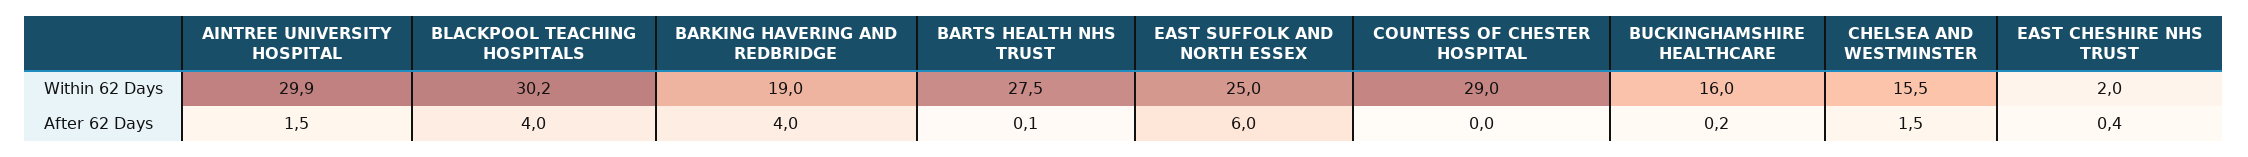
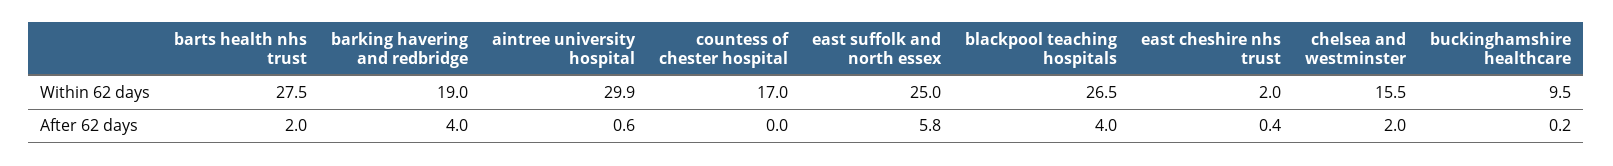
  {
    "AINTREE UNIVERSITY HOSPITAL": {
      "Within 62 Days": 29.9,
-     "After 62 Days": 1.5
+     "After 62 Days": 0.6
    },
    "BLACKPOOL TEACHING HOSPITALS": {
-     "Within 62 Days": 30.2,
+     "Within 62 Days": 26.5,
      "After 62 Days": 4
    },
    "BARKING HAVERING AND REDBRIDGE": {
      "Within 62 Days": 19,
      "After 62 Days": 4
    },
    "BARTS HEALTH NHS TRUST": {
      "Within 62 Days": 27.5,
-     "After 62 Days": 0.1
+     "After 62 Days": 2
    },
    "EAST SUFFOLK AND NORTH ESSEX": {
      "Within 62 Days": 25,
-     "After 62 Days": 6
+     "After 62 Days": 5.8
    },
    "COUNTESS OF CHESTER HOSPITAL": {
-     "Within 62 Days": 29,
+     "Within 62 Days": 17,
      "After 62 Days": 0
    },
    "BUCKINGHAMSHIRE HEALTHCARE": {
-     "Within 62 Days": 16,
+     "Within 62 Days": 9.5,
      "After 62 Days": 0.2
    },
    "CHELSEA AND WESTMINSTER": {
      "Within 62 Days": 15.5,
-     "After 62 Days": 1.5
+     "After 62 Days": 2
    },
    "EAST CHESHIRE NHS TRUST": {
      "Within 62 Days": 2,
      "After 62 Days": 0.4
    }
  }

